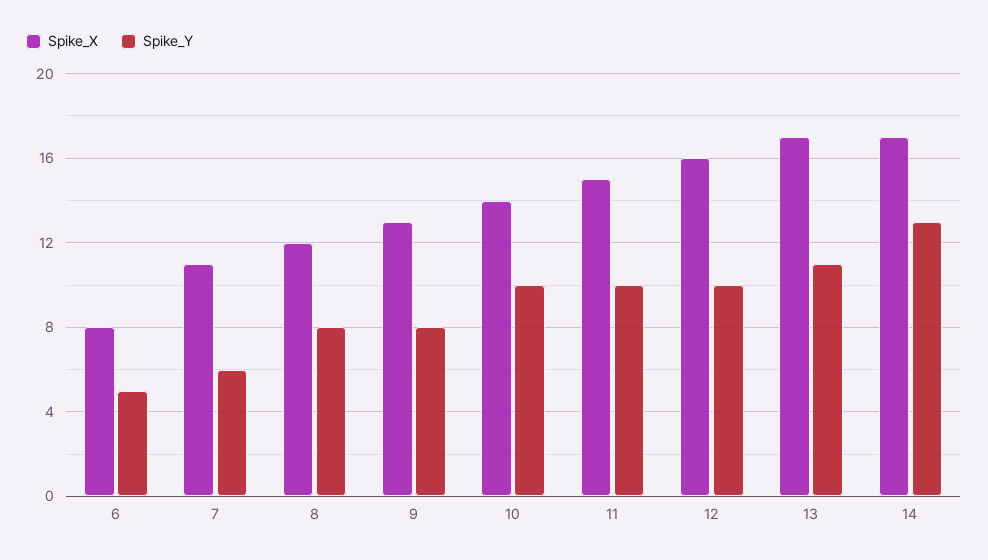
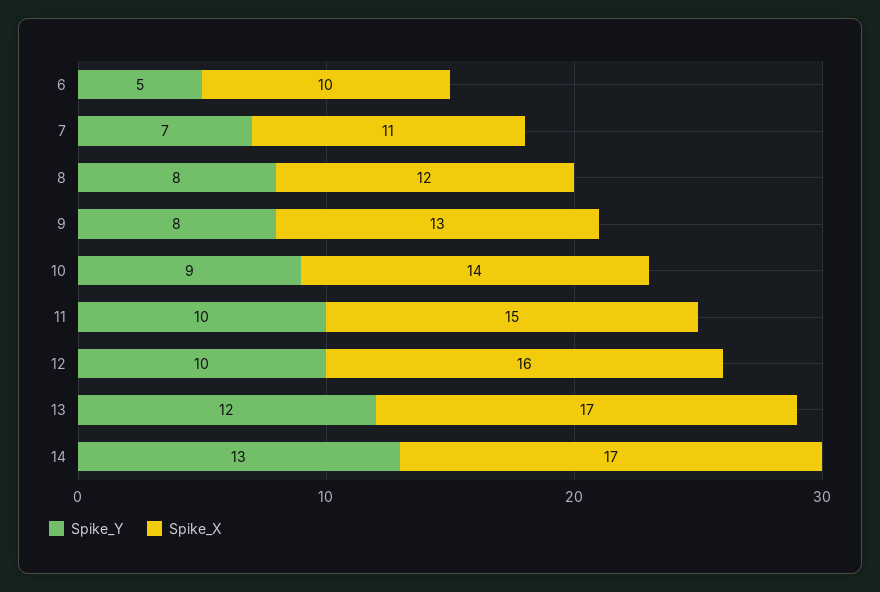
  {
    "Spike_X": {
-     "6": 8,
+     "6": 10,
      "7": 11,
      "8": 12,
      "9": 13,
      "10": 14,
      "11": 15,
      "12": 16,
      "13": 17,
      "14": 17
    },
    "Spike_Y": {
      "6": 5,
-     "7": 6,
+     "7": 7,
      "8": 8,
      "9": 8,
-     "10": 10,
+     "10": 9,
      "11": 10,
      "12": 10,
-     "13": 11,
+     "13": 12,
      "14": 13
    }
  }

